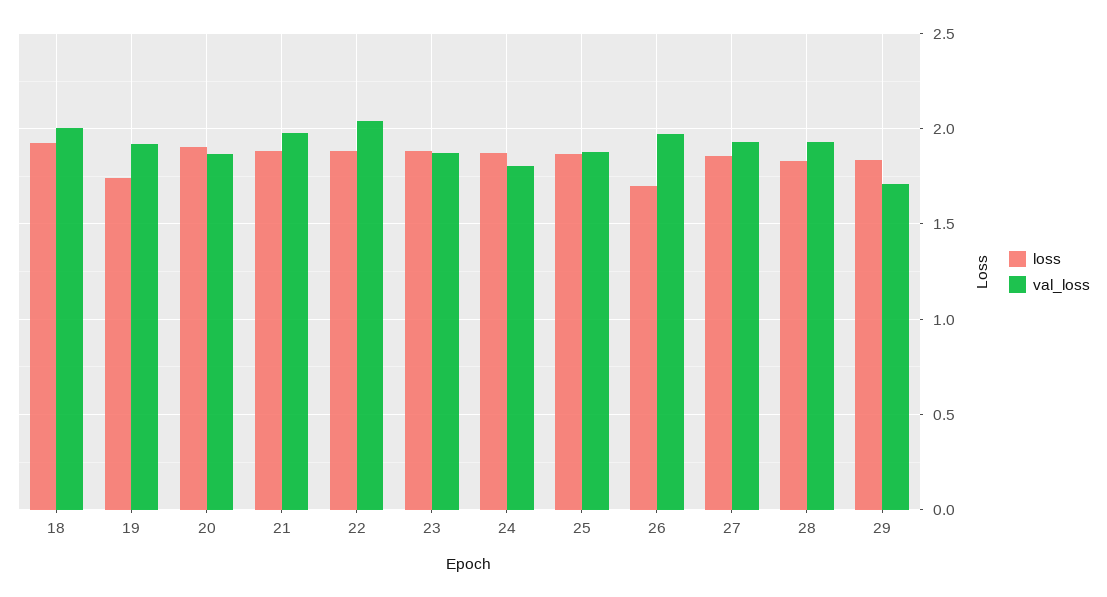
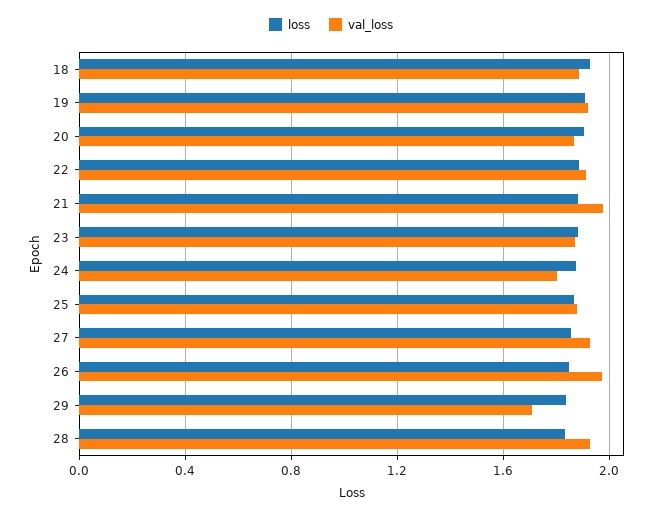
  {
    "loss": {
      "18": 1.95,
-     "19": 1.75,
+     "19": 1.9,
      "20": 1.9,
      "21": 1.9,
      "22": 1.9,
      "23": 1.9,
      "24": 1.85,
      "25": 1.85,
-     "26": 1.7,
+     "26": 1.85,
      "27": 1.85,
      "28": 1.85,
      "29": 1.85
    },
    "val_loss": {
-     "18": 2,
+     "18": 1.9,
      "19": 1.9,
      "20": 1.85,
      "21": 2,
-     "22": 2.05,
+     "22": 1.9,
      "23": 1.85,
      "24": 1.8,
      "25": 1.9,
      "26": 1.95,
      "27": 1.95,
      "28": 1.95,
      "29": 1.7
    }
  }

